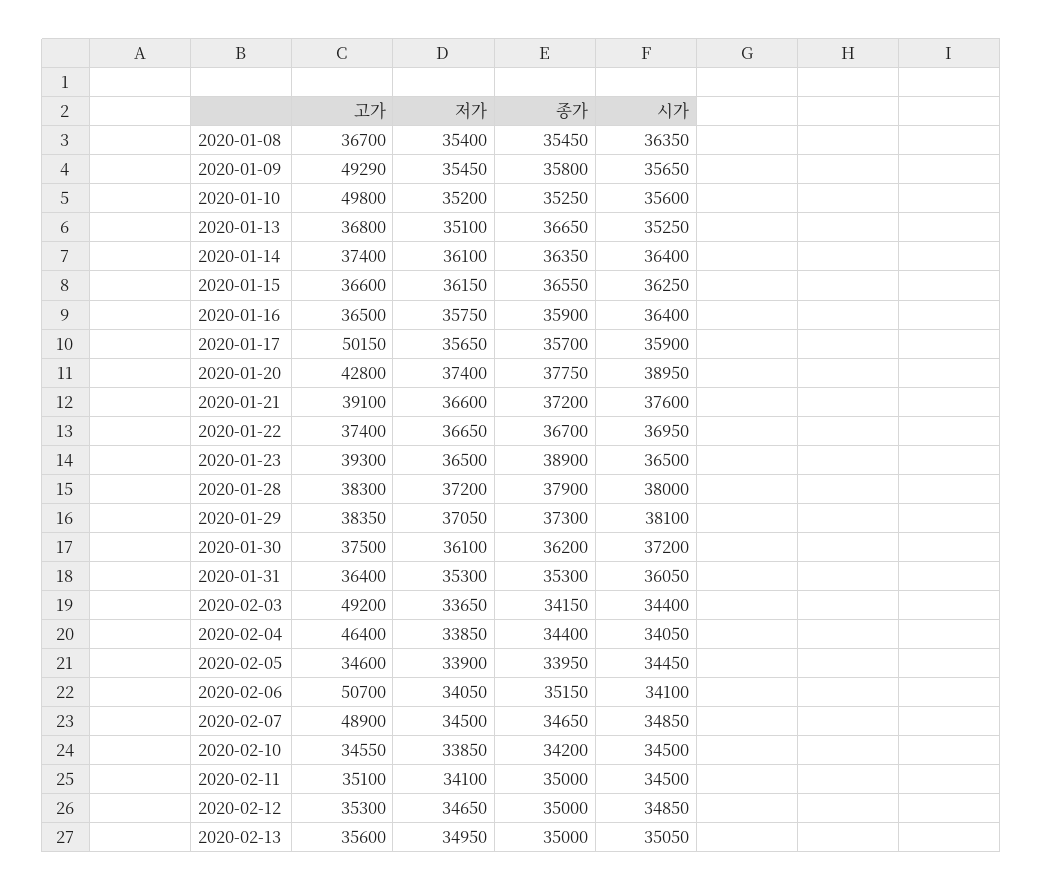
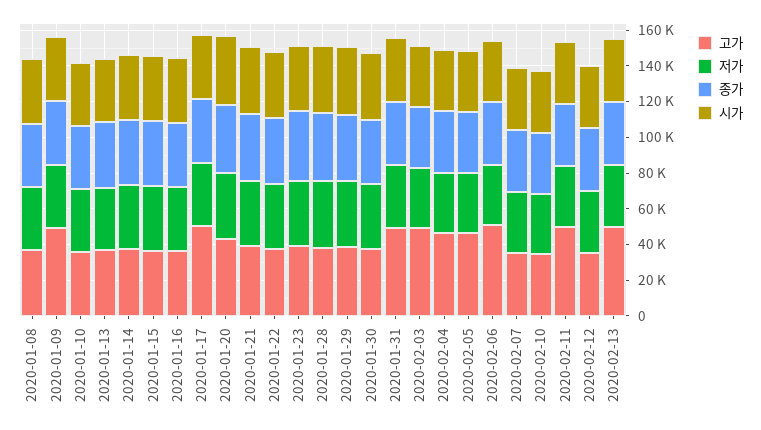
  {
    "고가": {
      "2020-01-08": 36700,
      "2020-01-09": 49290,
-     "2020-01-10": 49800,
+     "2020-01-10": 35000,
      "2020-01-13": 36800,
      "2020-01-14": 37400,
      "2020-01-15": 36600,
      "2020-01-16": 36500,
      "2020-01-17": 50150,
      "2020-01-20": 42800,
      "2020-01-21": 39100,
      "2020-01-22": 37400,
      "2020-01-23": 39300,
      "2020-01-28": 38300,
      "2020-01-29": 38350,
      "2020-01-30": 37500,
-     "2020-01-31": 36400,
+     "2020-01-31": 50000,
      "2020-02-03": 49200,
      "2020-02-04": 46400,
-     "2020-02-05": 34600,
+     "2020-02-05": 45000,
      "2020-02-06": 50700,
-     "2020-02-07": 48900,
+     "2020-02-07": 35000,
      "2020-02-10": 34550,
-     "2020-02-11": 35100,
+     "2020-02-11": 50000,
      "2020-02-12": 35300,
-     "2020-02-13": 35600
+     "2020-02-13": 50000
    },
    "저가": {
      "2020-01-08": 35400,
      "2020-01-09": 35450,
      "2020-01-10": 35200,
      "2020-01-13": 35100,
      "2020-01-14": 36100,
      "2020-01-15": 36150,
      "2020-01-16": 35750,
      "2020-01-17": 35650,
      "2020-01-20": 37400,
      "2020-01-21": 36600,
      "2020-01-22": 36650,
      "2020-01-23": 36500,
      "2020-01-28": 37200,
      "2020-01-29": 37050,
      "2020-01-30": 36100,
      "2020-01-31": 35300,
      "2020-02-03": 33650,
      "2020-02-04": 33850,
      "2020-02-05": 33900,
      "2020-02-06": 34050,
      "2020-02-07": 34500,
      "2020-02-10": 33850,
      "2020-02-11": 34100,
      "2020-02-12": 34650,
      "2020-02-13": 34950
    },
    "종가": {
      "2020-01-08": 35450,
      "2020-01-09": 35800,
      "2020-01-10": 35250,
      "2020-01-13": 36650,
      "2020-01-14": 36350,
      "2020-01-15": 36550,
      "2020-01-16": 35900,
      "2020-01-17": 35700,
      "2020-01-20": 37750,
      "2020-01-21": 37200,
      "2020-01-22": 36700,
      "2020-01-23": 38900,
      "2020-01-28": 37900,
      "2020-01-29": 37300,
      "2020-01-30": 36200,
      "2020-01-31": 35300,
      "2020-02-03": 34150,
      "2020-02-04": 34400,
      "2020-02-05": 33950,
      "2020-02-06": 35150,
      "2020-02-07": 34650,
      "2020-02-10": 34200,
      "2020-02-11": 35000,
      "2020-02-12": 35000,
      "2020-02-13": 35000
    },
    "시가": {
      "2020-01-08": 36350,
      "2020-01-09": 35650,
      "2020-01-10": 35600,
      "2020-01-13": 35250,
      "2020-01-14": 36400,
      "2020-01-15": 36250,
      "2020-01-16": 36400,
      "2020-01-17": 35900,
      "2020-01-20": 38950,
      "2020-01-21": 37600,
      "2020-01-22": 36950,
      "2020-01-23": 36500,
      "2020-01-28": 38000,
      "2020-01-29": 38100,
      "2020-01-30": 37200,
      "2020-01-31": 36050,
      "2020-02-03": 34400,
      "2020-02-04": 34050,
      "2020-02-05": 34450,
      "2020-02-06": 34100,
      "2020-02-07": 34850,
      "2020-02-10": 34500,
      "2020-02-11": 34500,
      "2020-02-12": 34850,
      "2020-02-13": 35050
    }
  }

